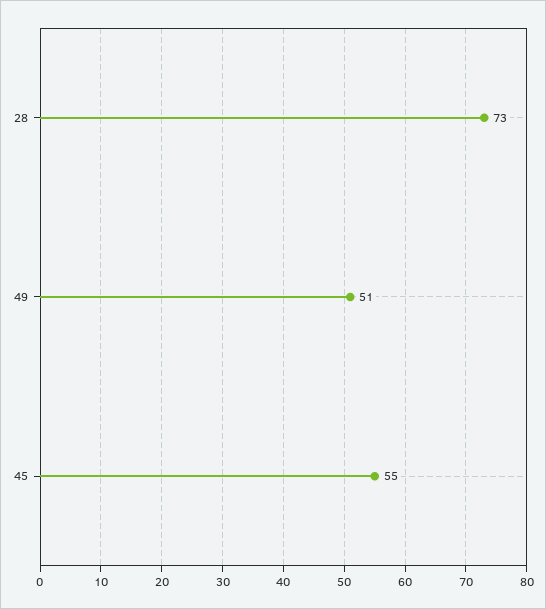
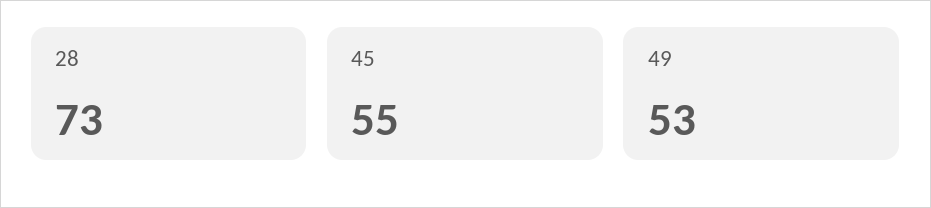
  {
    "28": 73,
-   "49": 51,
+   "49": 53,
    "45": 55
  }

